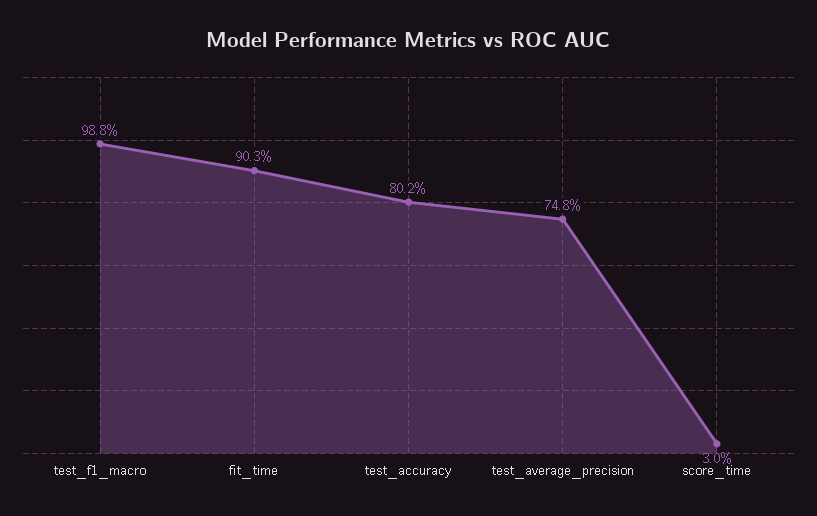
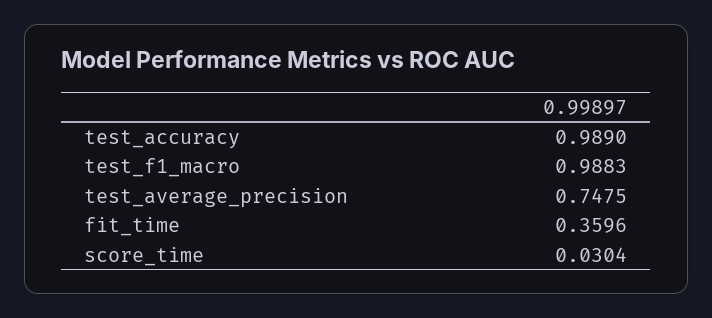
  {
    "test_f1_macro": 0.9883,
-   "fit_time": 0.903,
+   "fit_time": 0.3596,
-   "test_accuracy": 0.802,
+   "test_accuracy": 0.989,
    "test_average_precision": 0.7475,
    "score_time": 0.0304
  }

